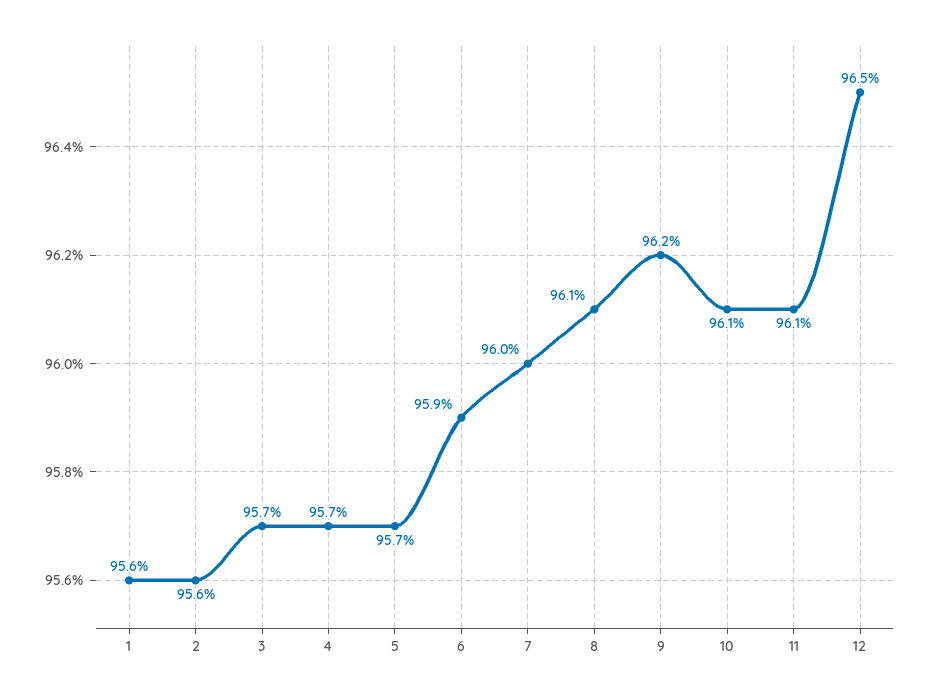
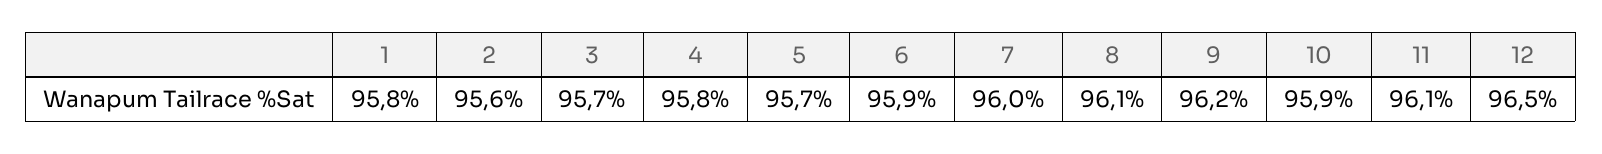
  {
-   "1": 95.6,
+   "1": 95.8,
    "2": 95.6,
    "3": 95.7,
-   "4": 95.7,
+   "4": 95.8,
    "5": 95.7,
    "6": 95.9,
    "7": 96,
    "8": 96.1,
    "9": 96.2,
-   "10": 96.1,
+   "10": 95.9,
    "11": 96.1,
    "12": 96.5
  }

